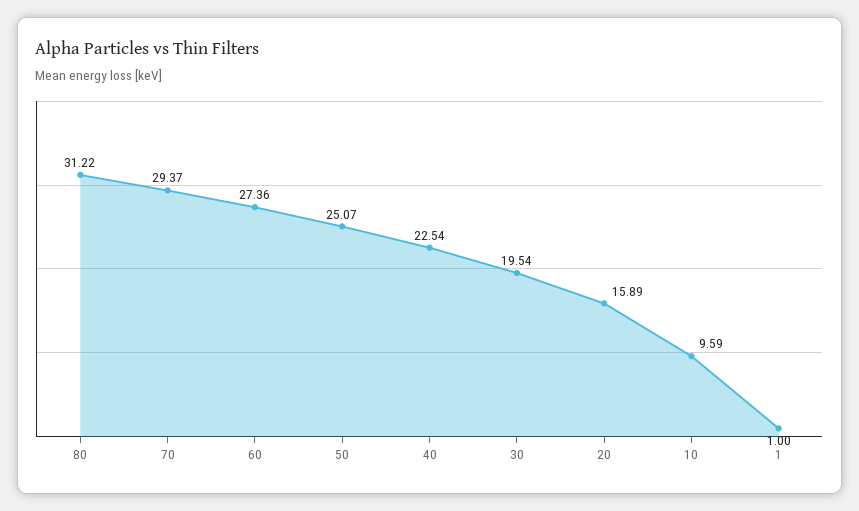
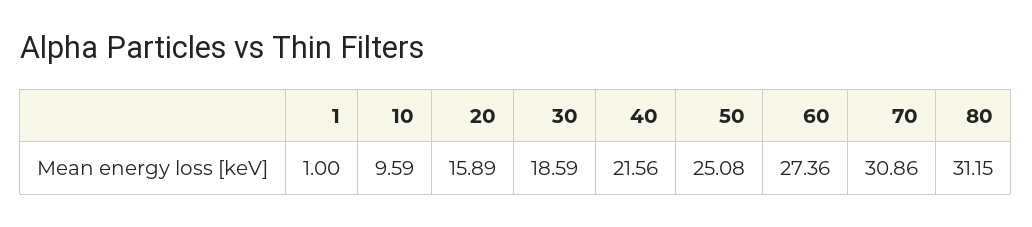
  {
-   "80": 31.22,
+   "80": 31.15,
-   "70": 29.37,
+   "70": 30.86,
    "60": 27.36,
-   "50": 25.07,
+   "50": 25.08,
-   "40": 22.54,
+   "40": 21.56,
-   "30": 19.54,
+   "30": 18.59,
    "20": 15.89,
    "10": 9.59,
    "1": 1
  }

